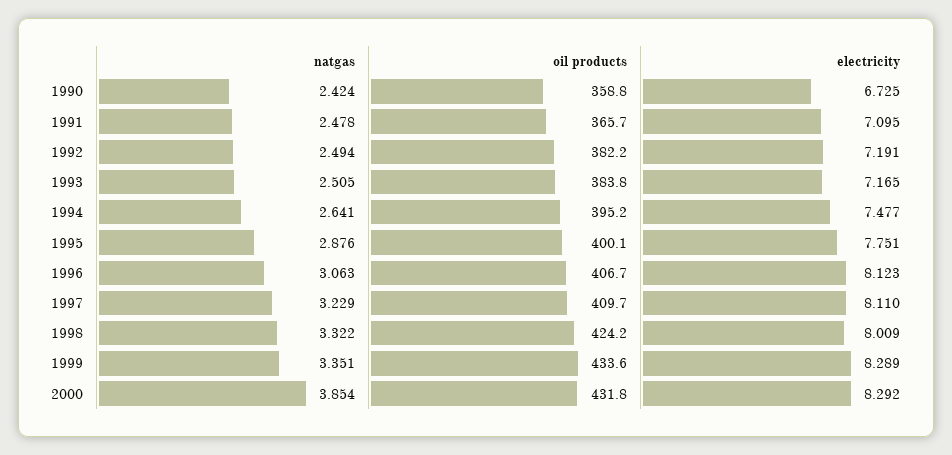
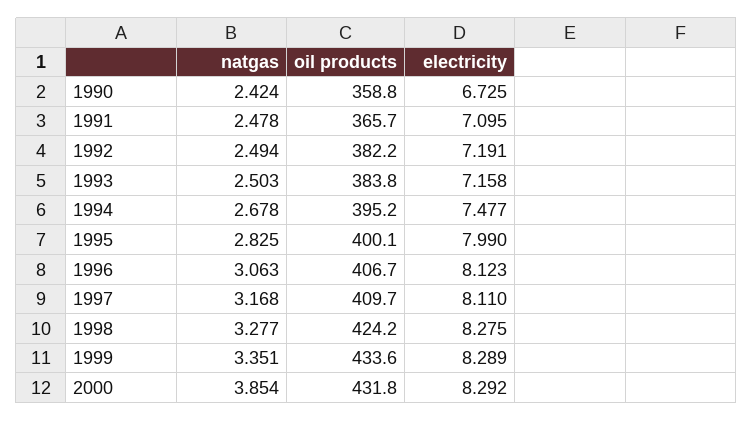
  {
    "natgas": {
      "1990": 2.424,
      "1991": 2.478,
      "1992": 2.494,
-     "1993": 2.505,
+     "1993": 2.503,
-     "1994": 2.641,
+     "1994": 2.678,
-     "1995": 2.876,
+     "1995": 2.825,
      "1996": 3.063,
-     "1997": 3.229,
+     "1997": 3.168,
-     "1998": 3.322,
+     "1998": 3.277,
      "1999": 3.351,
      "2000": 3.854
    },
    "oil products": {
      "1990": 358.8,
      "1991": 365.7,
      "1992": 382.2,
      "1993": 383.8,
      "1994": 395.2,
      "1995": 400.1,
      "1996": 406.7,
      "1997": 409.7,
      "1998": 424.2,
      "1999": 433.6,
      "2000": 431.8
    },
    "electricity": {
      "1990": 6.725,
      "1991": 7.095,
      "1992": 7.191,
-     "1993": 7.165,
+     "1993": 7.158,
      "1994": 7.477,
-     "1995": 7.751,
+     "1995": 7.99,
      "1996": 8.123,
      "1997": 8.11,
-     "1998": 8.009,
+     "1998": 8.275,
      "1999": 8.289,
      "2000": 8.292
    }
  }

